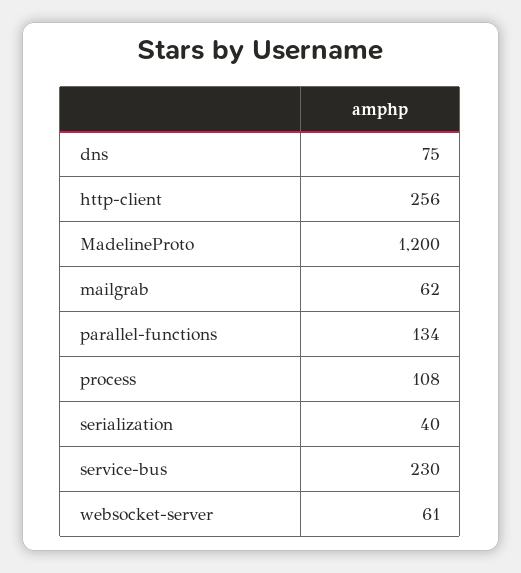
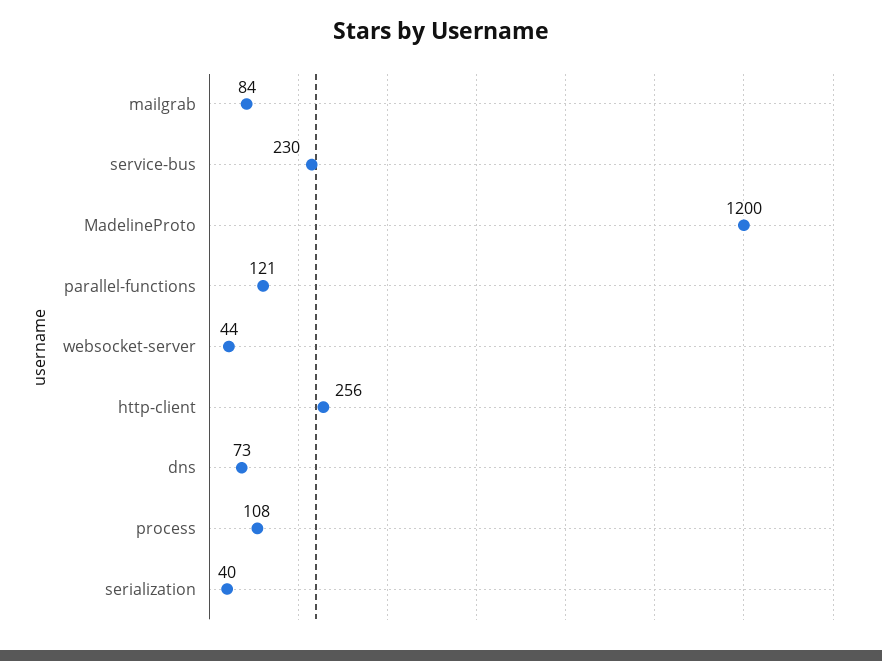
  {
-   "dns": 75,
+   "dns": 73,
    "http-client": 256,
    "MadelineProto": 1200,
-   "mailgrab": 62,
+   "mailgrab": 84,
-   "parallel-functions": 134,
+   "parallel-functions": 121,
    "process": 108,
    "serialization": 40,
    "service-bus": 230,
-   "websocket-server": 61
+   "websocket-server": 44
  }

